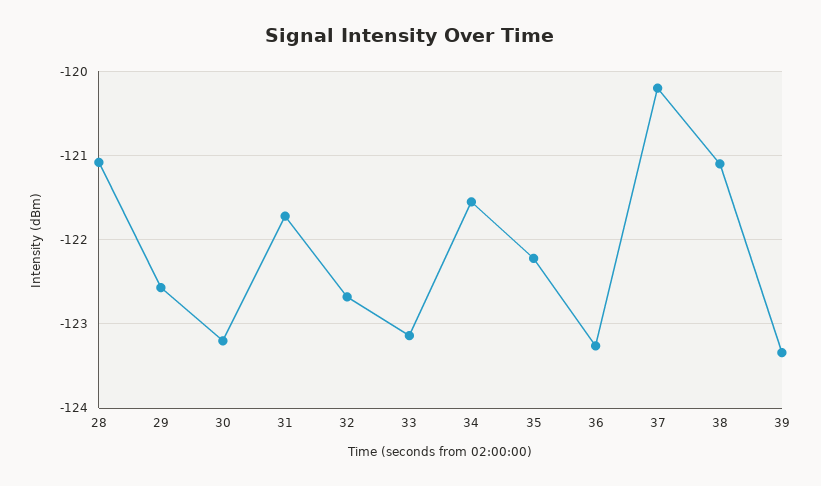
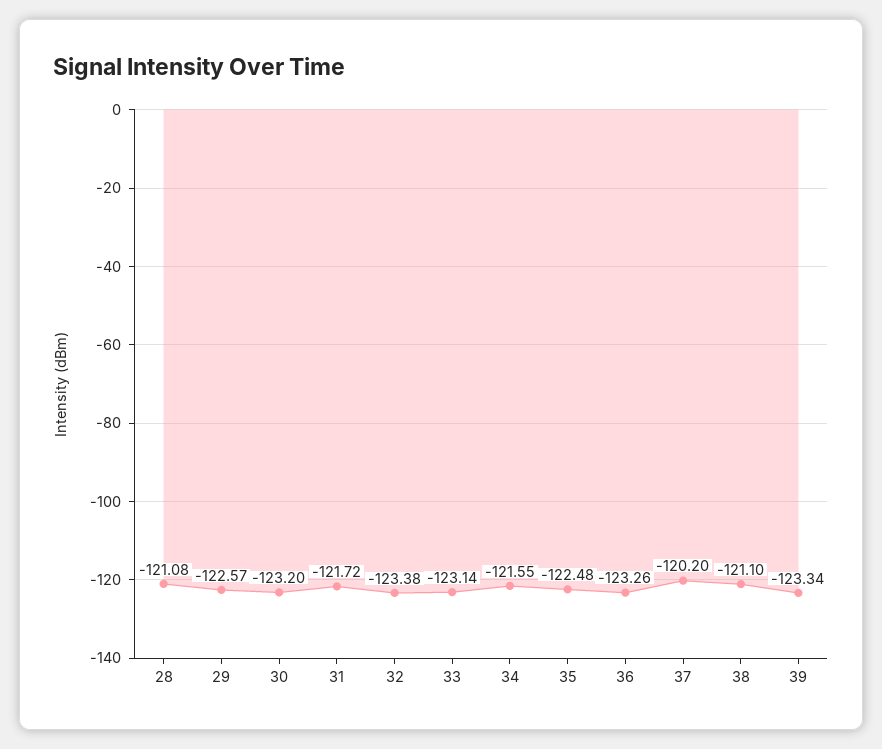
  {
    "28": -121.08,
    "29": -122.57,
    "30": -123.2,
    "31": -121.72,
-   "32": -122.7,
+   "32": -123.38,
    "33": -123.14,
    "34": -121.55,
-   "35": -122.2,
+   "35": -122.48,
    "36": -123.26,
    "37": -120.2,
    "38": -121.1,
    "39": -123.34
  }

